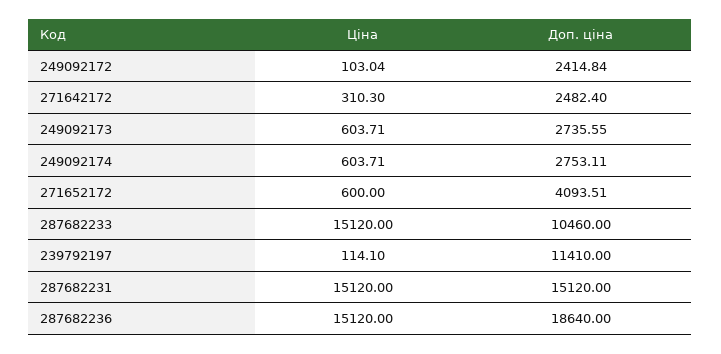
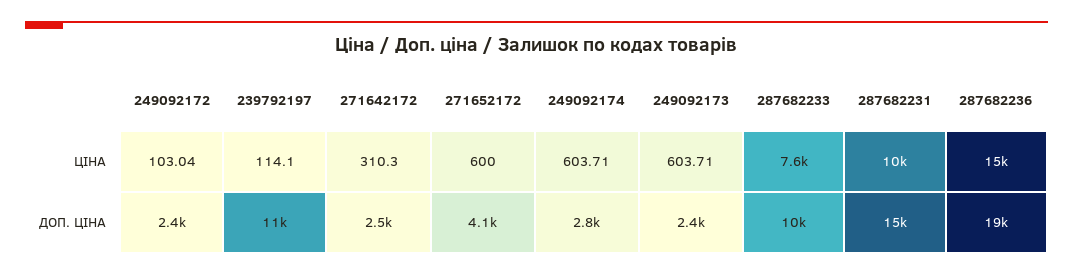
  {
    "Ціна": {
      "249092172": 103.04,
      "271642172": 310.3,
      "249092173": 603.71,
      "249092174": 603.71,
      "271652172": 600,
-     "287682233": 15120,
+     "287682233": 7600,
      "239792197": 114.1,
-     "287682231": 15120,
+     "287682231": 10000,
      "287682236": 15120
    },
    "Доп. ціна": {
      "249092172": 2414.84,
      "271642172": 2482.4,
-     "249092173": 2735.55,
+     "249092173": 2400,
      "249092174": 2753.11,
      "271652172": 4093.51,
      "287682233": 10460,
      "239792197": 11410,
      "287682231": 15120,
      "287682236": 18640
    }
  }

